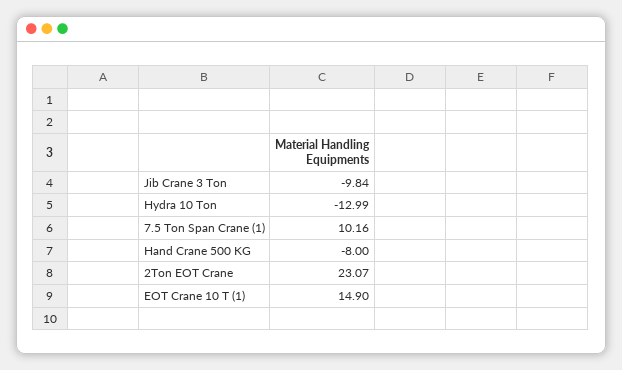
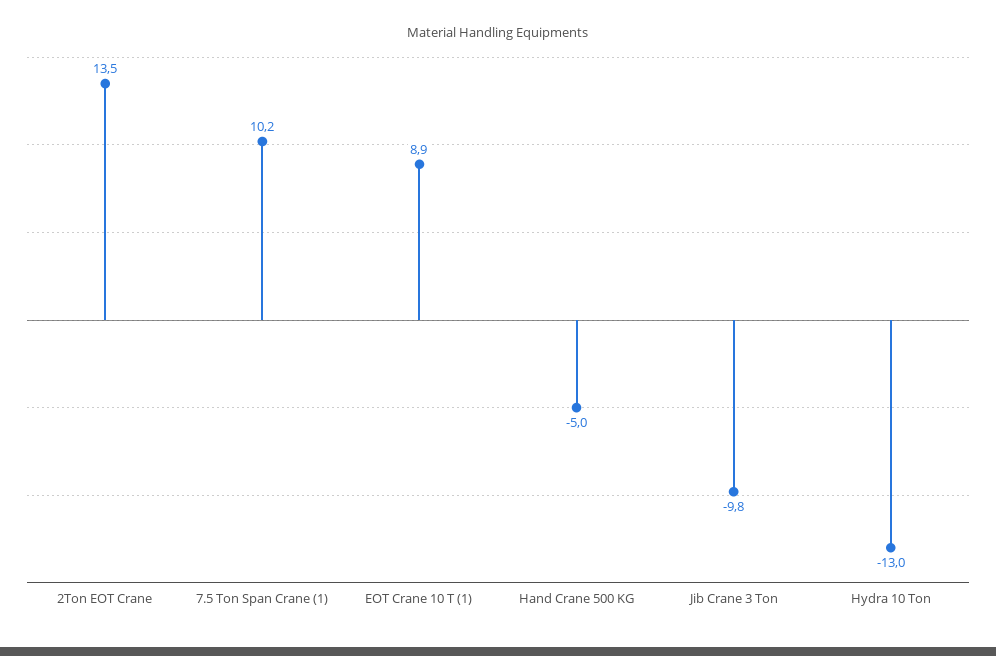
  {
    "Jib Crane 3 Ton": -9.84,
    "Hydra 10 Ton": -12.99,
    "7.5 Ton Span Crane (1)": 10.16,
-   "Hand Crane 500 KG": -8,
+   "Hand Crane 500 KG": -5,
-   "2Ton EOT Crane": 23.07,
+   "2Ton EOT Crane": 13.5,
-   "EOT Crane 10 T (1)": 14.9
+   "EOT Crane 10 T (1)": 8.9
  }

